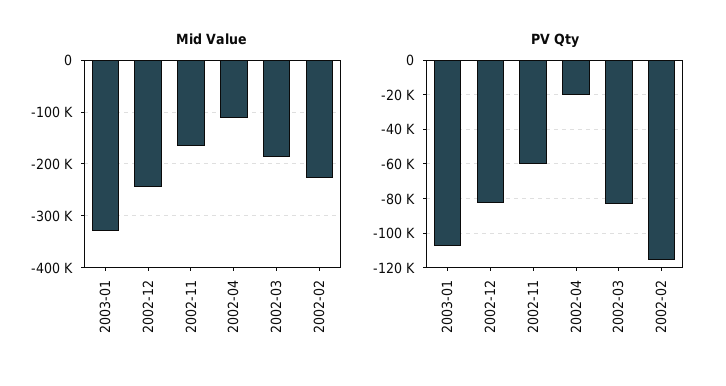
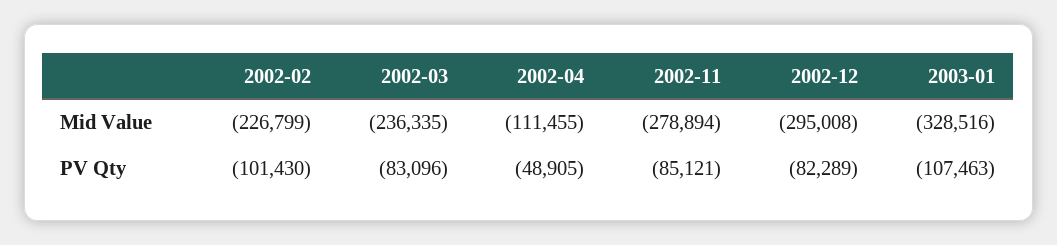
  {
    "Mid Value": {
      "2003-01": -328516,
-     "2002-12": -240000,
+     "2002-12": -295008,
-     "2002-11": -160000,
+     "2002-11": -278894,
      "2002-04": -111455,
-     "2002-03": -180000,
+     "2002-03": -236335,
      "2002-02": -226799
    },
    "PV Qty": {
      "2003-01": -107463,
      "2002-12": -82289,
-     "2002-11": -60000,
+     "2002-11": -85121,
-     "2002-04": -20000,
+     "2002-04": -48905,
      "2002-03": -83096,
-     "2002-02": -115000
+     "2002-02": -101430
    }
  }

